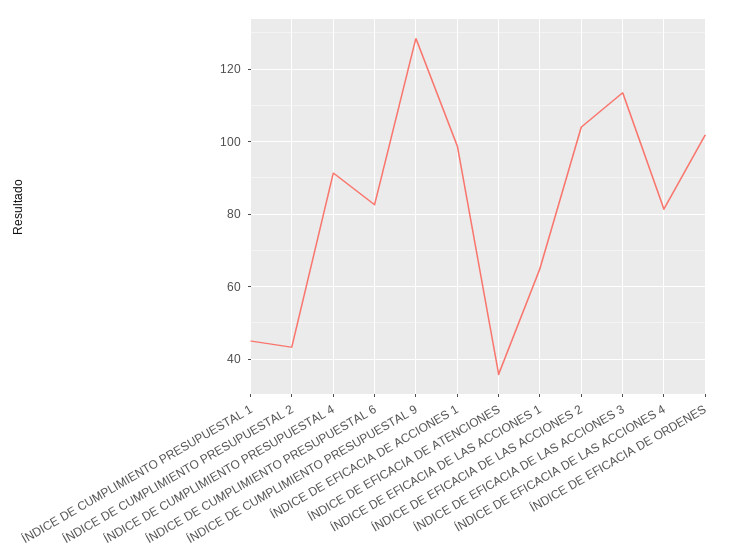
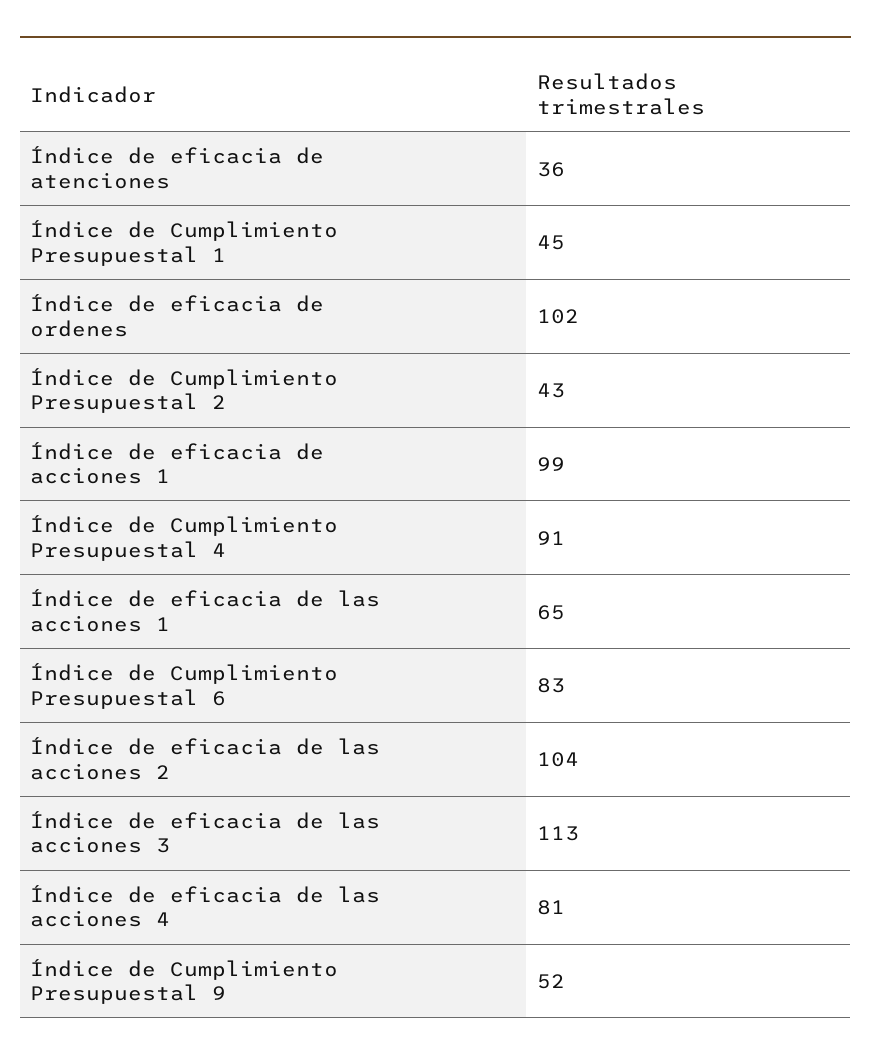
  {
    "ÍNDICE DE CUMPLIMIENTO PRESUPUESTAL 1": 45,
    "ÍNDICE DE CUMPLIMIENTO PRESUPUESTAL 2": 43,
    "ÍNDICE DE CUMPLIMIENTO PRESUPUESTAL 4": 91,
    "ÍNDICE DE CUMPLIMIENTO PRESUPUESTAL 6": 83,
-   "ÍNDICE DE CUMPLIMIENTO PRESUPUESTAL 9": 128,
+   "ÍNDICE DE CUMPLIMIENTO PRESUPUESTAL 9": 52,
    "ÍNDICE DE EFICACIA DE ACCIONES 1": 99,
    "ÍNDICE DE EFICACIA DE ATENCIONES": 36,
    "ÍNDICE DE EFICACIA DE LAS ACCIONES 1": 65,
    "ÍNDICE DE EFICACIA DE LAS ACCIONES 2": 104,
    "ÍNDICE DE EFICACIA DE LAS ACCIONES 3": 113,
    "ÍNDICE DE EFICACIA DE LAS ACCIONES 4": 81,
    "ÍNDICE DE EFICACIA DE ORDENES": 102
  }

